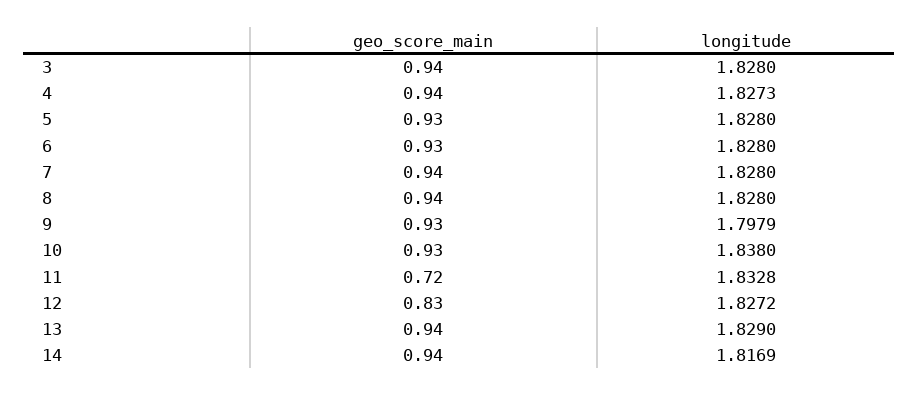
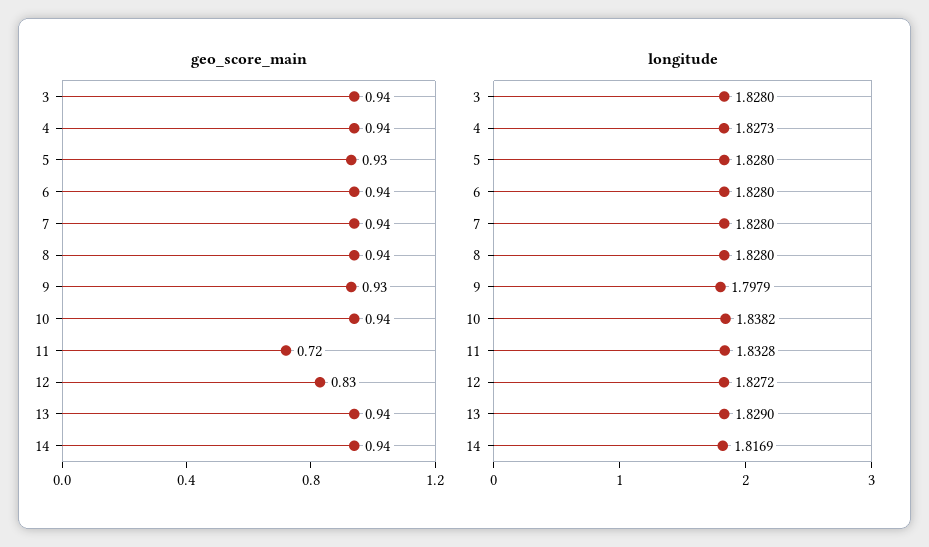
  {
    "geo_score_main": {
      "3": 0.94,
      "4": 0.94,
      "5": 0.93,
-     "6": 0.93,
+     "6": 0.94,
      "7": 0.94,
      "8": 0.94,
      "9": 0.93,
-     "10": 0.93,
+     "10": 0.94,
      "11": 0.72,
      "12": 0.83,
      "13": 0.94,
      "14": 0.94
    },
    "longitude": {
      "3": 1.828,
      "4": 1.8273,
      "5": 1.828,
      "6": 1.828,
      "7": 1.828,
      "8": 1.828,
      "9": 1.7979,
-     "10": 1.838,
+     "10": 1.8382,
      "11": 1.8328,
      "12": 1.8272,
      "13": 1.829,
      "14": 1.8169
    }
  }

